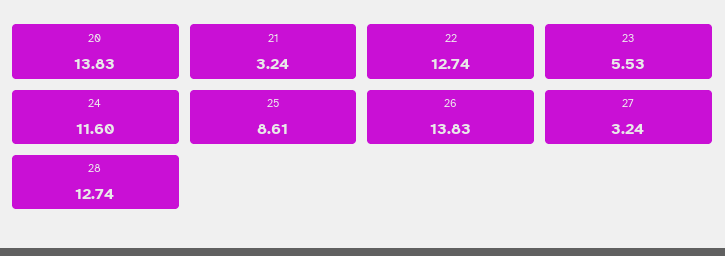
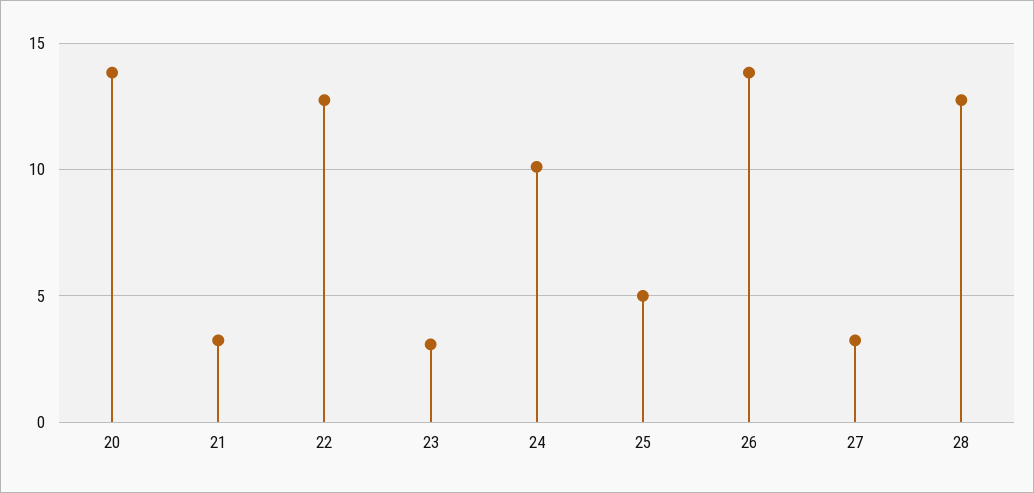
  {
    "20": 13.83,
    "21": 3.24,
    "22": 12.74,
-   "23": 5.53,
+   "23": 3,
-   "24": 11.6,
+   "24": 10,
-   "25": 8.61,
+   "25": 5,
    "26": 13.83,
    "27": 3.24,
    "28": 12.74
  }

